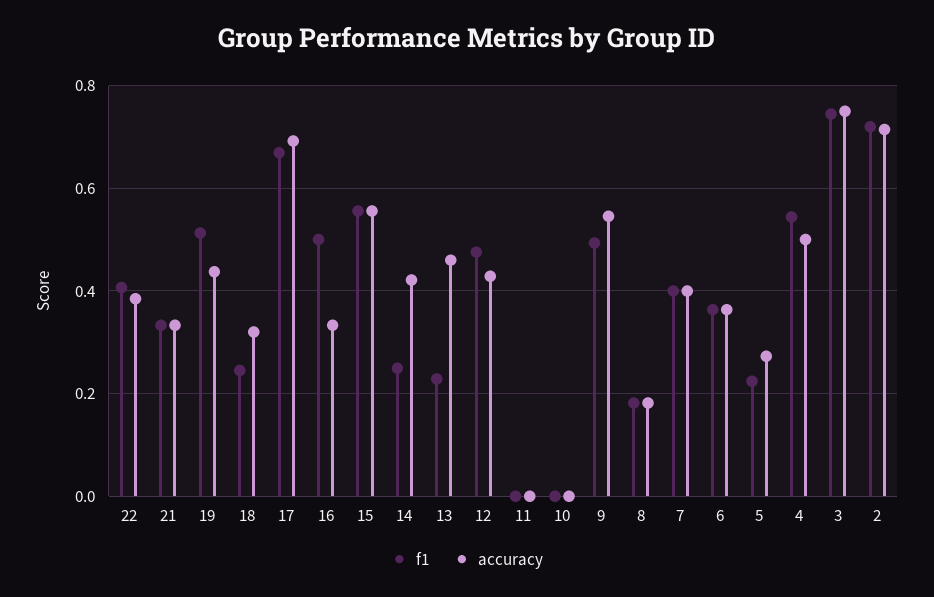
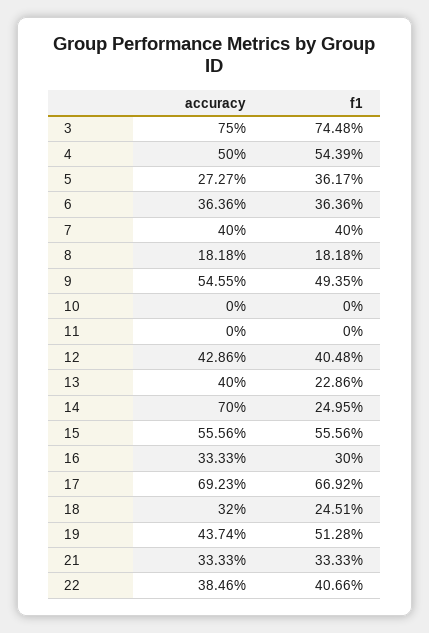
  {
    "f1": {
      "22": 0.4066,
      "21": 0.3333,
      "19": 0.5128,
      "18": 0.2451,
      "17": 0.6692,
-     "16": 0.5,
+     "16": 0.3,
      "15": 0.5556,
      "14": 0.2495,
      "13": 0.2286,
-     "12": 0.48,
+     "12": 0.4048,
      "11": 0,
      "10": 0,
      "9": 0.4935,
      "8": 0.1818,
      "7": 0.4,
      "6": 0.3636,
-     "5": 0.22,
+     "5": 0.3617,
      "4": 0.5439,
-     "3": 0.7448,
+     "3": 0.7448
-     "2": 0.72
    },
    "accuracy": {
      "22": 0.3846,
      "21": 0.3333,
      "19": 0.4374,
      "18": 0.32,
      "17": 0.6923,
      "16": 0.3333,
      "15": 0.5556,
-     "14": 0.42,
+     "14": 0.7,
-     "13": 0.46,
+     "13": 0.4,
      "12": 0.4286,
      "11": 0,
      "10": 0,
      "9": 0.5455,
      "8": 0.1818,
      "7": 0.4,
      "6": 0.3636,
      "5": 0.2727,
      "4": 0.5,
-     "3": 0.75,
+     "3": 0.75
-     "2": 0.72
    }
  }

